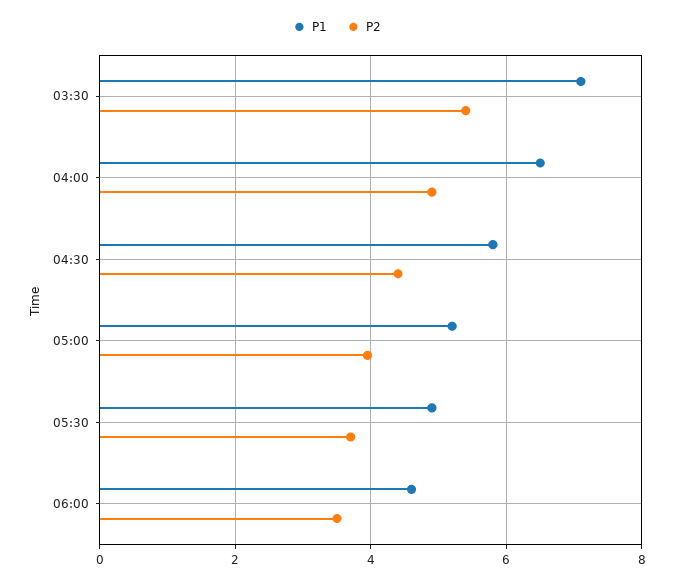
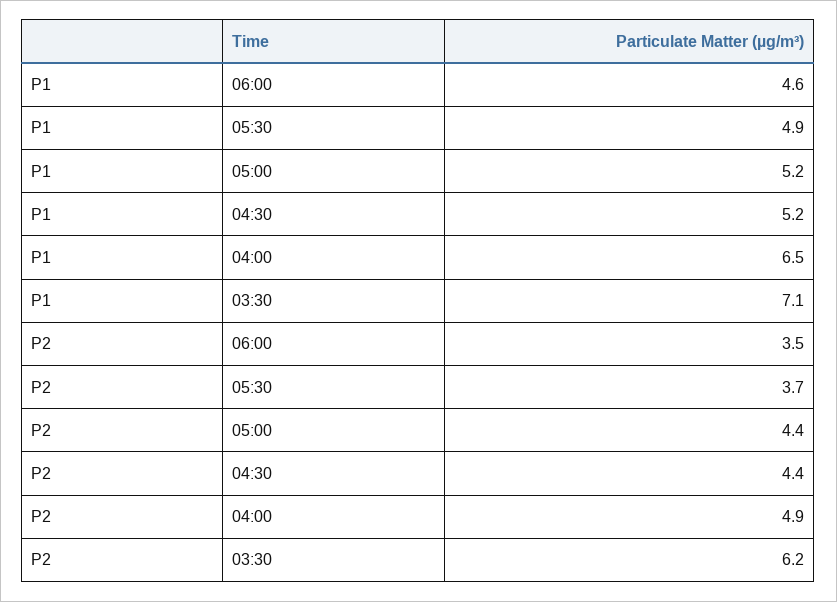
  {
    "P1": {
      "03:30": 7.1,
      "04:00": 6.5,
-     "04:30": 5.8,
+     "04:30": 5.2,
      "05:00": 5.2,
      "05:30": 4.9,
      "06:00": 4.6
    },
    "P2": {
-     "03:30": 5.4,
+     "03:30": 6.2,
      "04:00": 4.9,
      "04:30": 4.4,
-     "05:00": 4,
+     "05:00": 4.4,
      "05:30": 3.7,
      "06:00": 3.5
    }
  }

